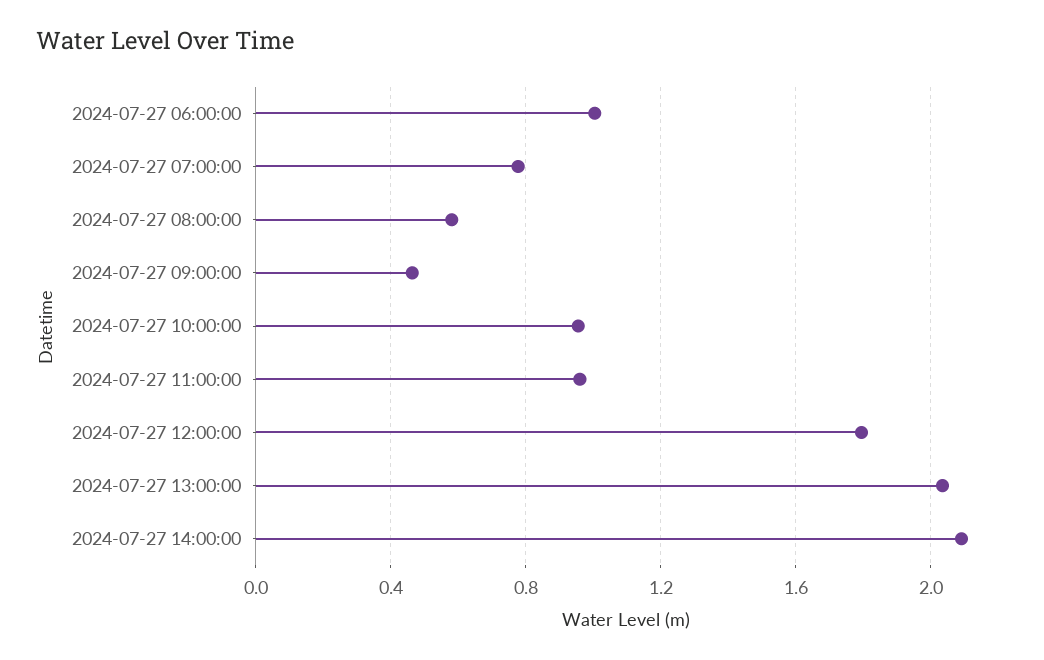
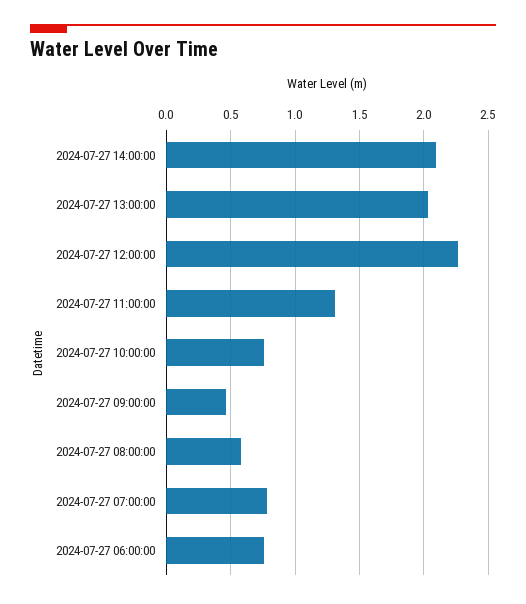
  {
-   "2024-07-27 06:00:00": 1,
+   "2024-07-27 06:00:00": 0.75,
    "2024-07-27 07:00:00": 0.8,
    "2024-07-27 08:00:00": 0.6,
    "2024-07-27 09:00:00": 0.45,
-   "2024-07-27 10:00:00": 0.95,
+   "2024-07-27 10:00:00": 0.75,
-   "2024-07-27 11:00:00": 0.95,
+   "2024-07-27 11:00:00": 1.3,
-   "2024-07-27 12:00:00": 1.8,
+   "2024-07-27 12:00:00": 2.25,
    "2024-07-27 13:00:00": 2.05,
    "2024-07-27 14:00:00": 2.1
  }

